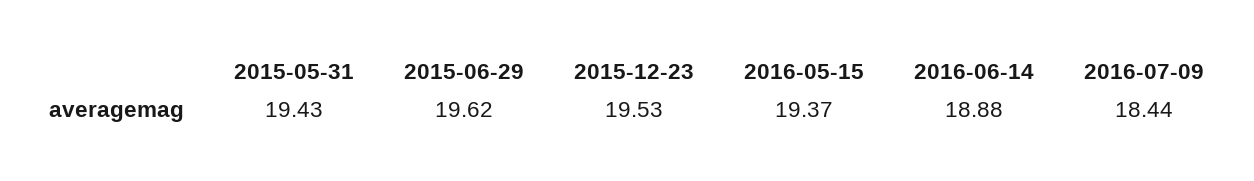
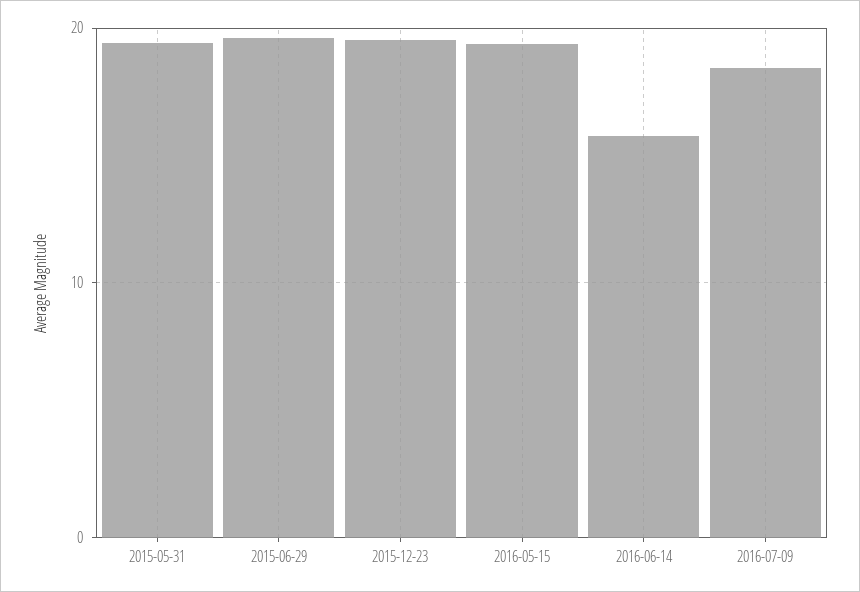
  {
    "2015-05-31": 19.43,
    "2015-06-29": 19.62,
    "2015-12-23": 19.53,
    "2016-05-15": 19.37,
-   "2016-06-14": 18.88,
+   "2016-06-14": 16,
    "2016-07-09": 18.44
  }

